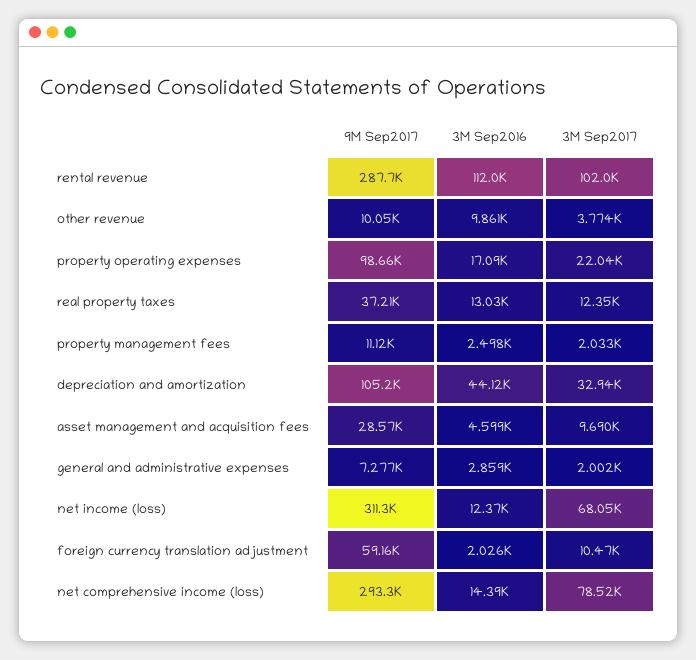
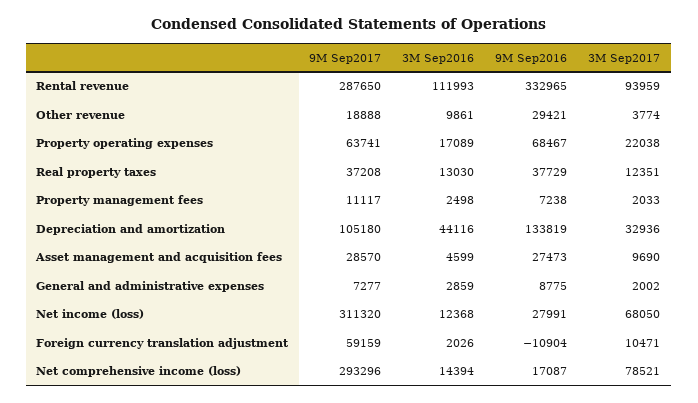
  {
    "9M Sep2017": {
      "rental revenue": 287650,
-     "other revenue": 10050,
+     "other revenue": 18888,
-     "property operating expenses": 98660,
+     "property operating expenses": 63741,
      "real property taxes": 37208,
      "property management fees": 11117,
      "depreciation and amortization": 105180,
      "asset management and acquisition fees": 28570,
      "general and administrative expenses": 7277,
      "net income (loss)": 311320,
      "foreign currency translation adjustment": 59159,
      "net comprehensive income (loss)": 293296
    },
    "3M Sep2016": {
      "rental revenue": 111993,
      "other revenue": 9861,
      "property operating expenses": 17089,
      "real property taxes": 13030,
      "property management fees": 2498,
      "depreciation and amortization": 44116,
      "asset management and acquisition fees": 4599,
      "general and administrative expenses": 2859,
      "net income (loss)": 12368,
      "foreign currency translation adjustment": 2026,
      "net comprehensive income (loss)": 14394
    },
    "3M Sep2017": {
-     "rental revenue": 102000,
+     "rental revenue": 93959,
      "other revenue": 3774,
      "property operating expenses": 22038,
      "real property taxes": 12351,
      "property management fees": 2033,
      "depreciation and amortization": 32936,
      "asset management and acquisition fees": 9690,
      "general and administrative expenses": 2002,
      "net income (loss)": 68050,
      "foreign currency translation adjustment": 10471,
      "net comprehensive income (loss)": 78521
-   }
+   },
+   "9M Sep2016": {
+     "rental revenue": 332965,
+     "other revenue": 29421,
+     "property operating expenses": 68467,
+     "real property taxes": 37729,
+     "property management fees": 7238,
+     "depreciation and amortization": 133819,
+     "asset management and acquisition fees": 27473,
+     "general and administrative expenses": 8775,
+     "net income (loss)": 27991,
+     "foreign currency translation adjustment": -10904,
+     "net comprehensive income (loss)": 17087
+   }
  }

